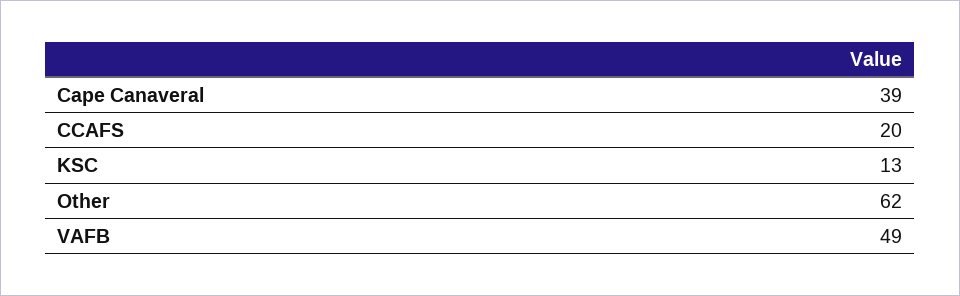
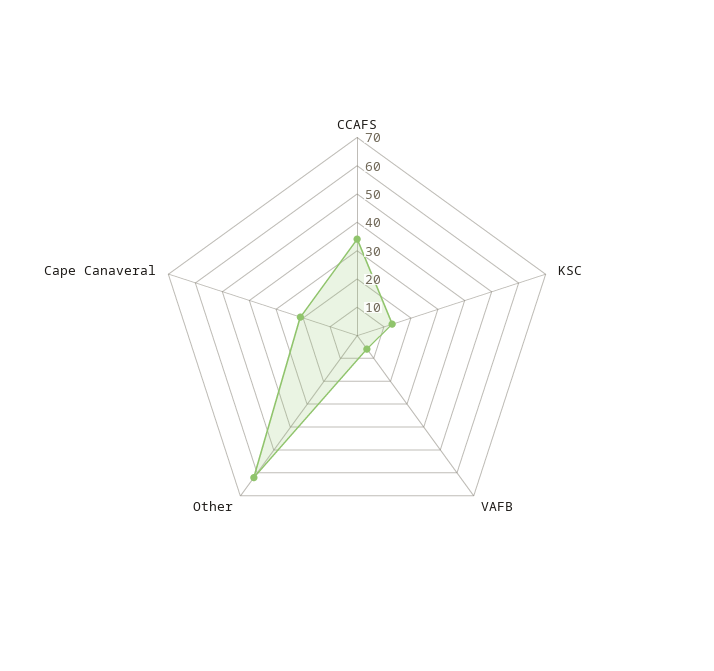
  {
-   "Cape Canaveral": 39,
+   "Cape Canaveral": 20,
-   "CCAFS": 20,
+   "CCAFS": 35,
    "KSC": 13,
    "Other": 62,
-   "VAFB": 49
+   "VAFB": 5
  }

